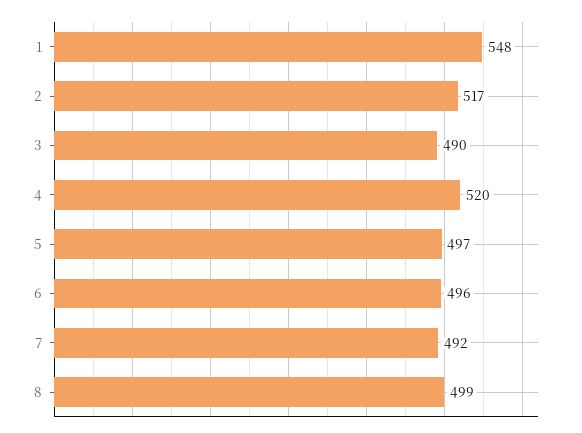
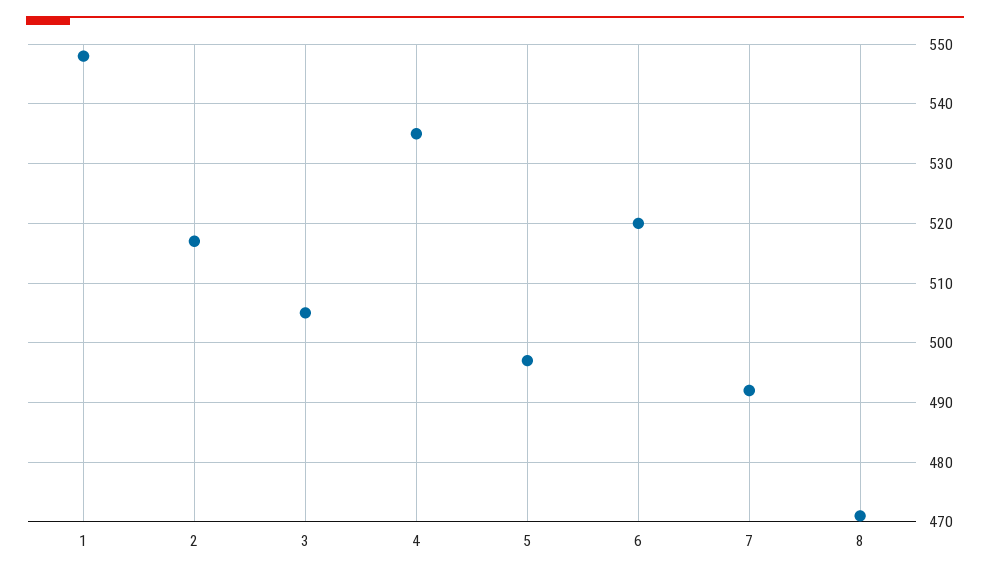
  {
    "1": 548,
    "2": 517,
-   "3": 490,
+   "3": 505,
-   "4": 520,
+   "4": 535,
    "5": 497,
-   "6": 496,
+   "6": 520,
    "7": 492,
-   "8": 499
+   "8": 470
  }

